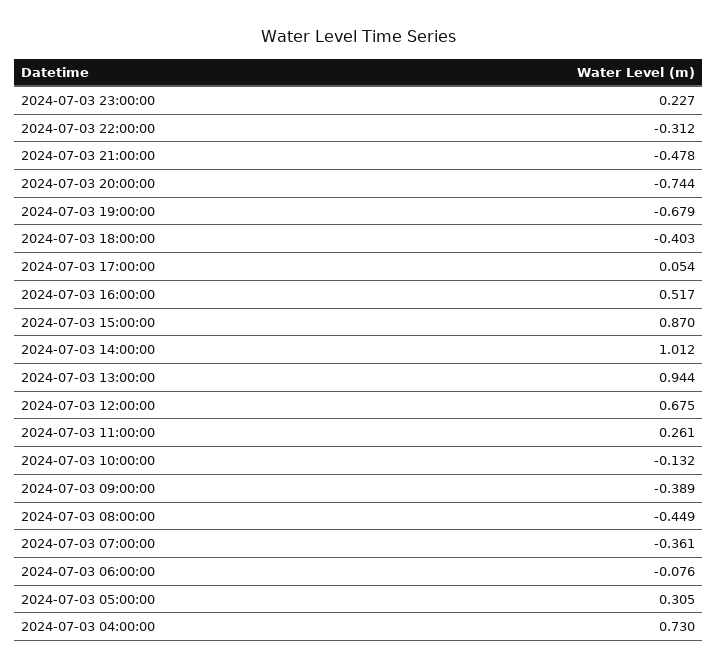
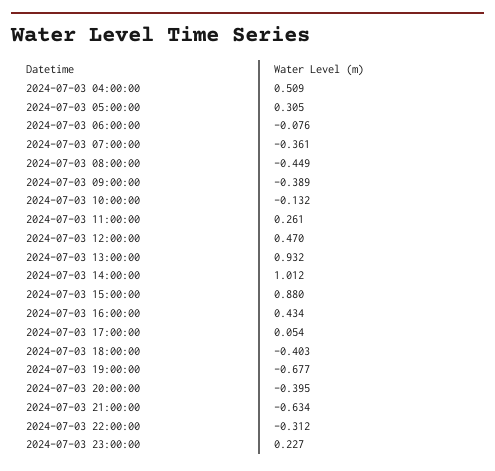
  {
    "2024-07-03 23:00:00": 0.227,
    "2024-07-03 22:00:00": -0.312,
-   "2024-07-03 21:00:00": -0.478,
+   "2024-07-03 21:00:00": -0.634,
-   "2024-07-03 20:00:00": -0.744,
+   "2024-07-03 20:00:00": -0.395,
-   "2024-07-03 19:00:00": -0.679,
+   "2024-07-03 19:00:00": -0.677,
    "2024-07-03 18:00:00": -0.403,
    "2024-07-03 17:00:00": 0.054,
-   "2024-07-03 16:00:00": 0.517,
+   "2024-07-03 16:00:00": 0.434,
-   "2024-07-03 15:00:00": 0.87,
+   "2024-07-03 15:00:00": 0.88,
    "2024-07-03 14:00:00": 1.012,
-   "2024-07-03 13:00:00": 0.944,
+   "2024-07-03 13:00:00": 0.932,
-   "2024-07-03 12:00:00": 0.675,
+   "2024-07-03 12:00:00": 0.47,
    "2024-07-03 11:00:00": 0.261,
    "2024-07-03 10:00:00": -0.132,
    "2024-07-03 09:00:00": -0.389,
    "2024-07-03 08:00:00": -0.449,
    "2024-07-03 07:00:00": -0.361,
    "2024-07-03 06:00:00": -0.076,
    "2024-07-03 05:00:00": 0.305,
-   "2024-07-03 04:00:00": 0.73
+   "2024-07-03 04:00:00": 0.509
  }

